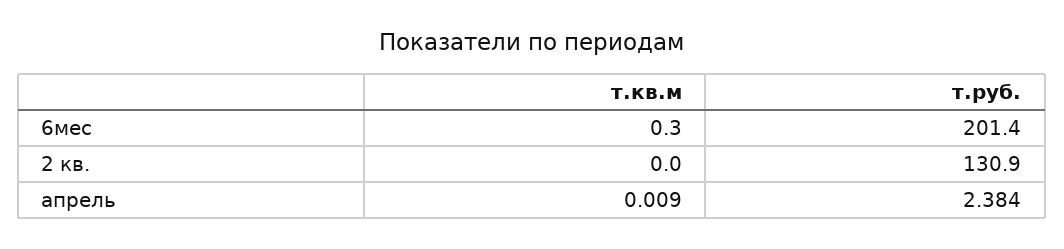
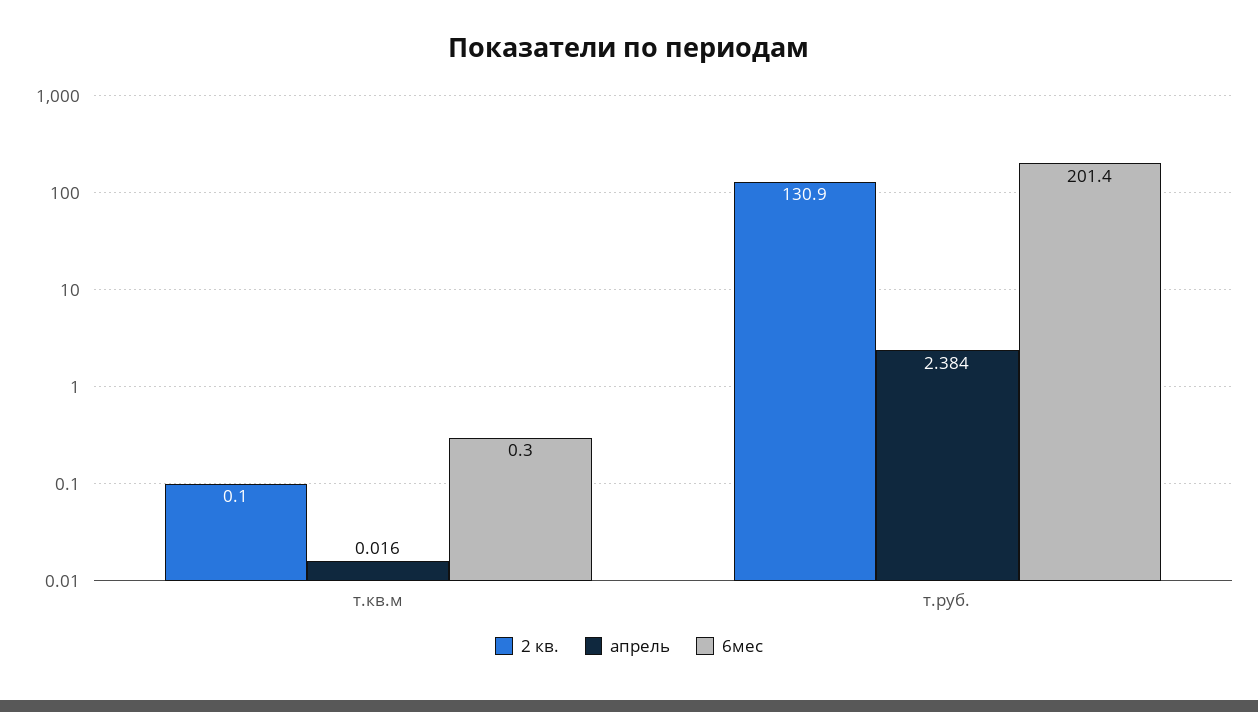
  {
    "6мес": {
      "т.кв.м": 0.3,
      "т.руб.": 201.4
    },
    "2 кв.": {
-     "т.кв.м": 0,
+     "т.кв.м": 0.1,
      "т.руб.": 130.9
    },
    "апрель": {
-     "т.кв.м": 0.009,
+     "т.кв.м": 0.016,
      "т.руб.": 2.384
    }
  }

